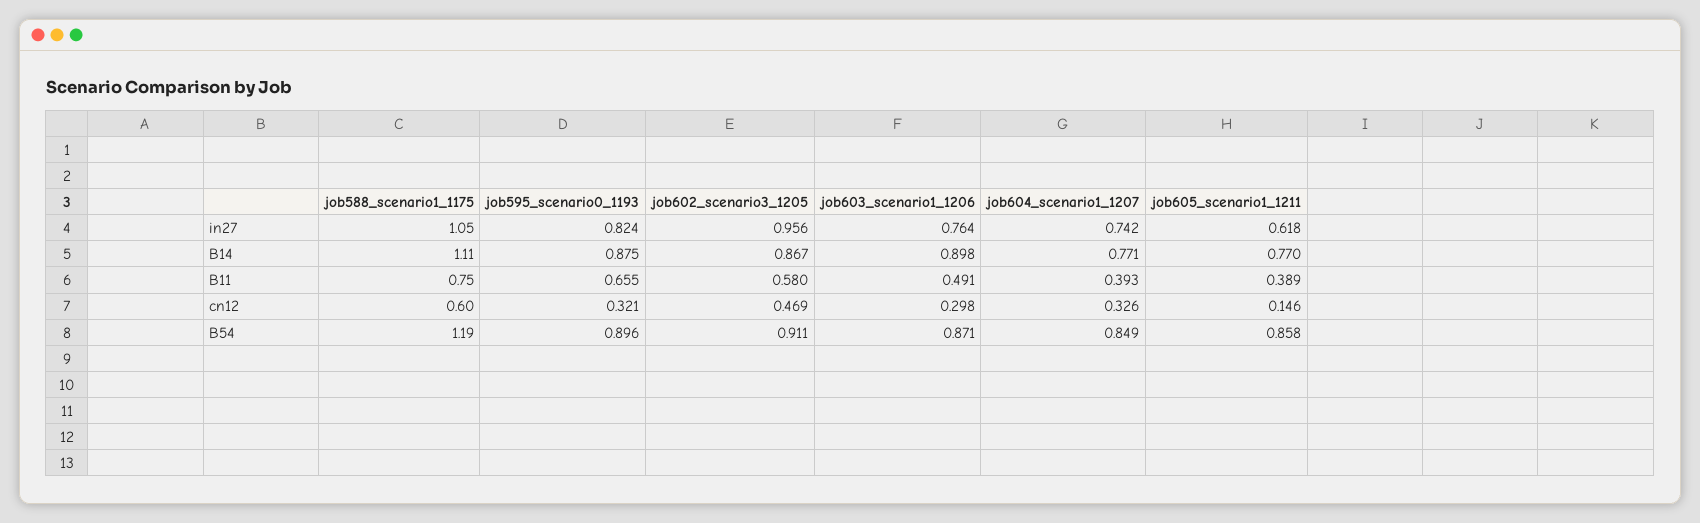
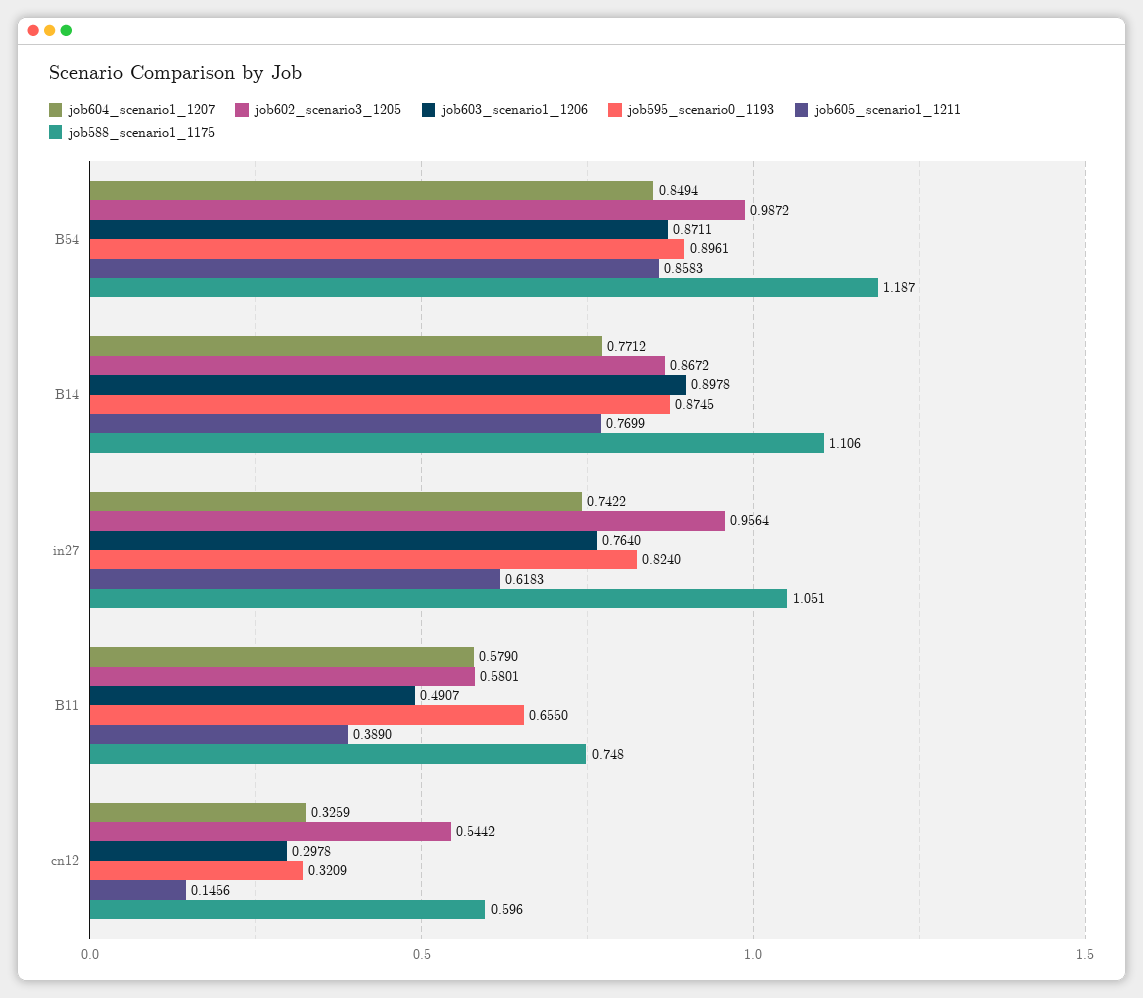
  {
    "job588_scenario1_1175": {
      "in27": 1.051,
      "B14": 1.106,
      "B11": 0.748,
      "cn12": 0.596,
      "B54": 1.187
    },
    "job595_scenario0_1193": {
      "in27": 0.824,
      "B14": 0.8745,
      "B11": 0.655,
      "cn12": 0.3209,
      "B54": 0.8961
    },
    "job602_scenario3_1205": {
      "in27": 0.9564,
      "B14": 0.8672,
      "B11": 0.5801,
-     "cn12": 0.469,
+     "cn12": 0.5442,
-     "B54": 0.911
+     "B54": 0.9872
    },
    "job603_scenario1_1206": {
      "in27": 0.764,
      "B14": 0.8978,
      "B11": 0.4907,
      "cn12": 0.2978,
      "B54": 0.8711
    },
    "job604_scenario1_1207": {
      "in27": 0.7422,
      "B14": 0.7712,
-     "B11": 0.393,
+     "B11": 0.579,
      "cn12": 0.3259,
      "B54": 0.8494
    },
    "job605_scenario1_1211": {
      "in27": 0.6183,
      "B14": 0.7699,
      "B11": 0.389,
      "cn12": 0.1456,
      "B54": 0.8583
    }
  }

